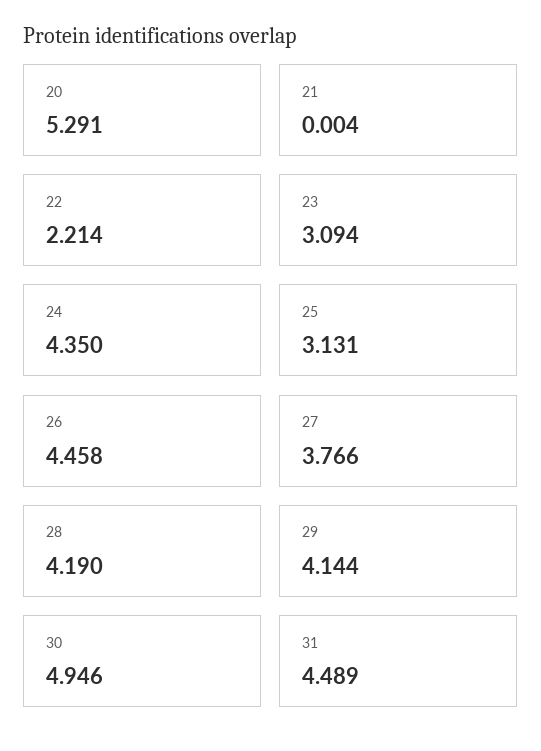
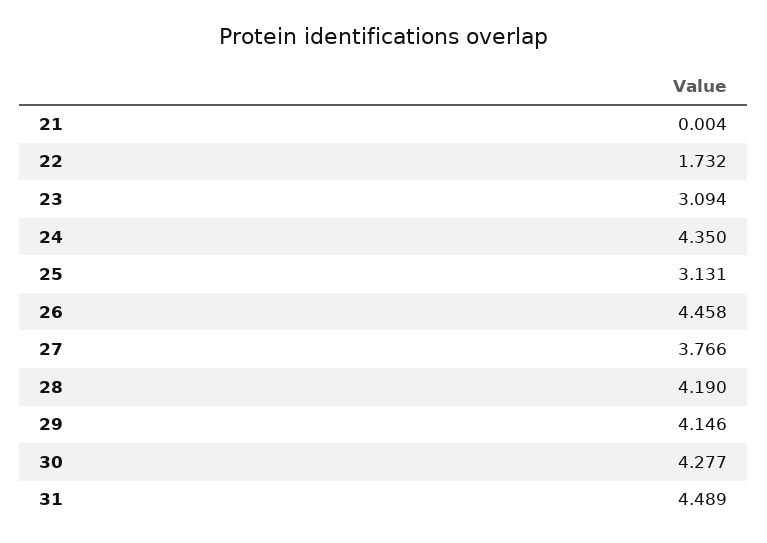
  {
-   "20": 5.291,
    "21": 0.004,
-   "22": 2.214,
+   "22": 1.732,
    "23": 3.094,
    "24": 4.35,
    "25": 3.131,
    "26": 4.458,
    "27": 3.766,
    "28": 4.19,
-   "29": 4.144,
+   "29": 4.146,
-   "30": 4.946,
+   "30": 4.277,
    "31": 4.489
  }

